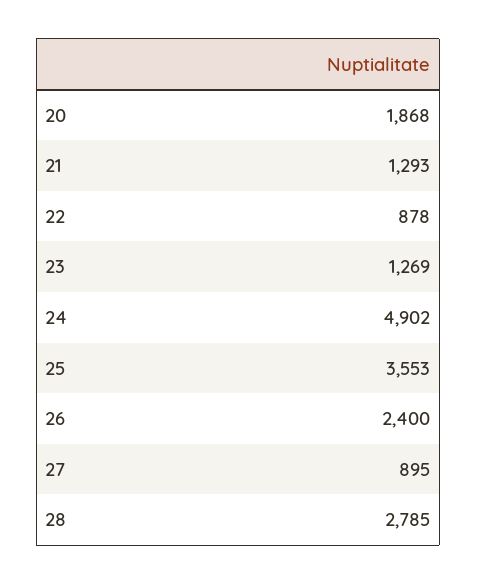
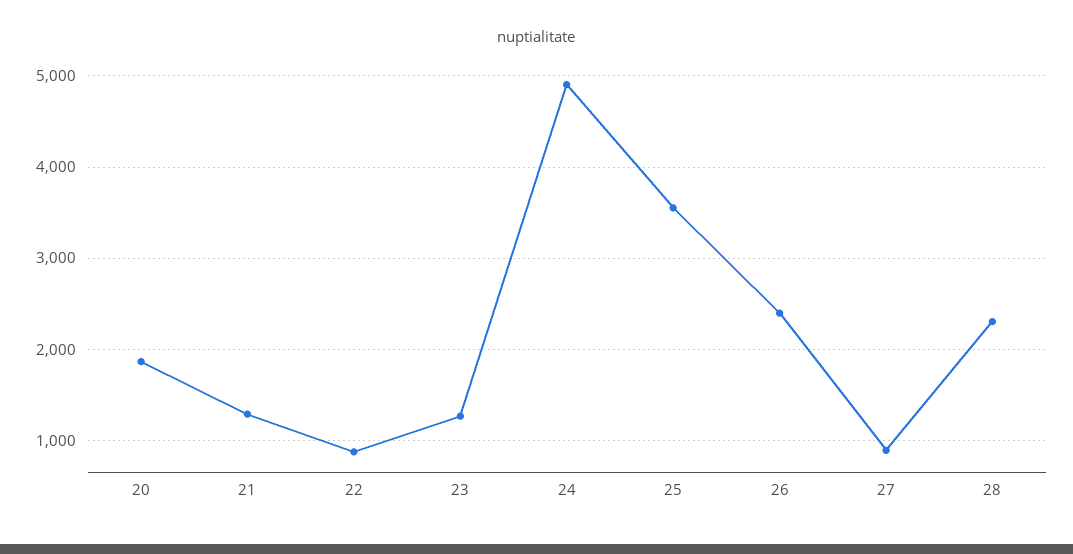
  {
    "20": 1868,
    "21": 1293,
    "22": 878,
    "23": 1269,
    "24": 4902,
    "25": 3553,
    "26": 2400,
    "27": 895,
-   "28": 2785
+   "28": 2300
  }

